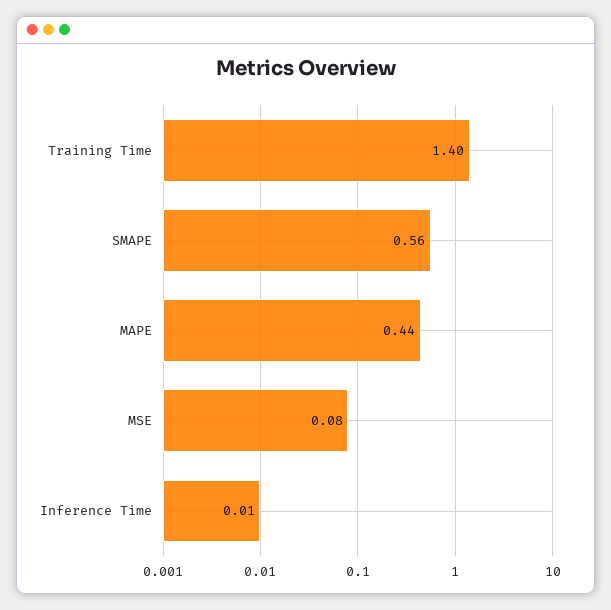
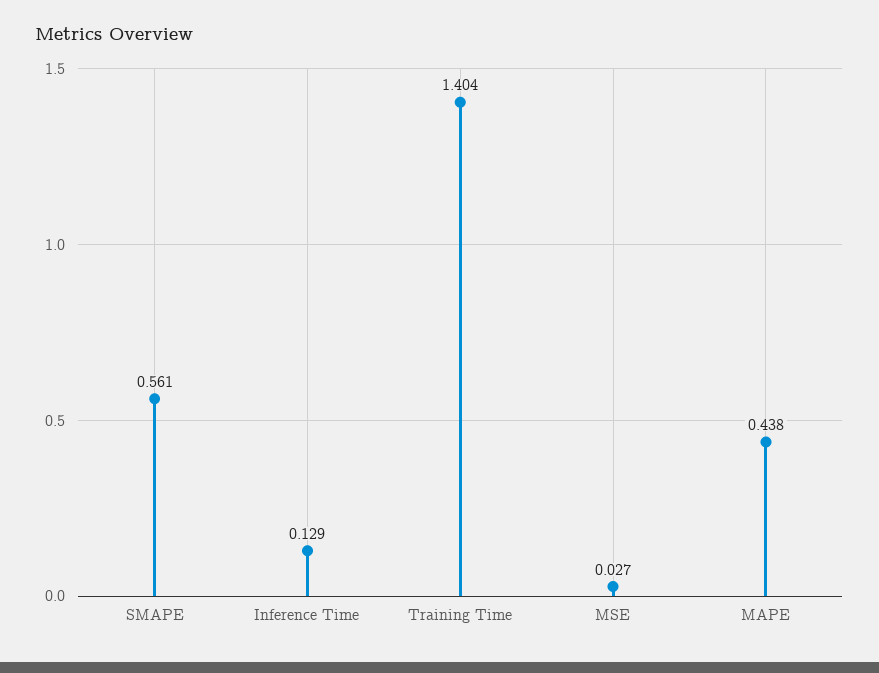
  {
    "Training Time": 1.404,
    "SMAPE": 0.561,
    "MAPE": 0.438,
-   "MSE": 0.08,
+   "MSE": 0.027,
-   "Inference Time": 0.01
+   "Inference Time": 0.129
  }

